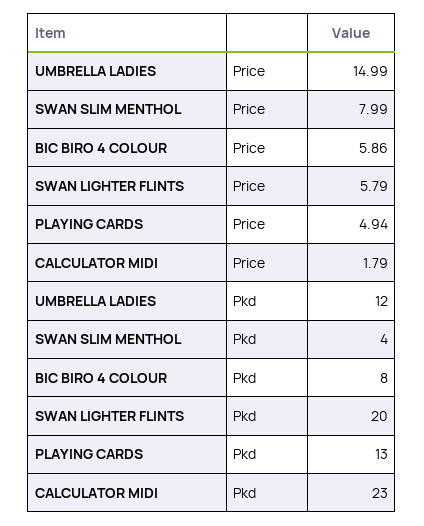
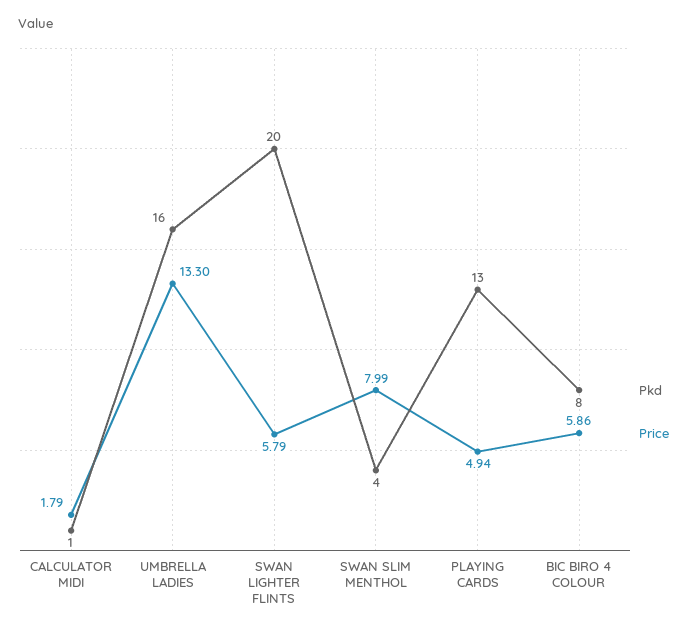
  {
    "Price": {
-     "UMBRELLA LADIES": 14.99,
+     "UMBRELLA LADIES": 13.3,
      "SWAN SLIM MENTHOL": 7.99,
      "BIC BIRO 4 COLOUR": 5.86,
      "SWAN LIGHTER FLINTS": 5.79,
      "PLAYING CARDS": 4.94,
      "CALCULATOR MIDI": 1.79
    },
    "Pkd": {
-     "UMBRELLA LADIES": 12,
+     "UMBRELLA LADIES": 16,
      "SWAN SLIM MENTHOL": 4,
      "BIC BIRO 4 COLOUR": 8,
      "SWAN LIGHTER FLINTS": 20,
      "PLAYING CARDS": 13,
-     "CALCULATOR MIDI": 23
+     "CALCULATOR MIDI": 1
    }
  }

